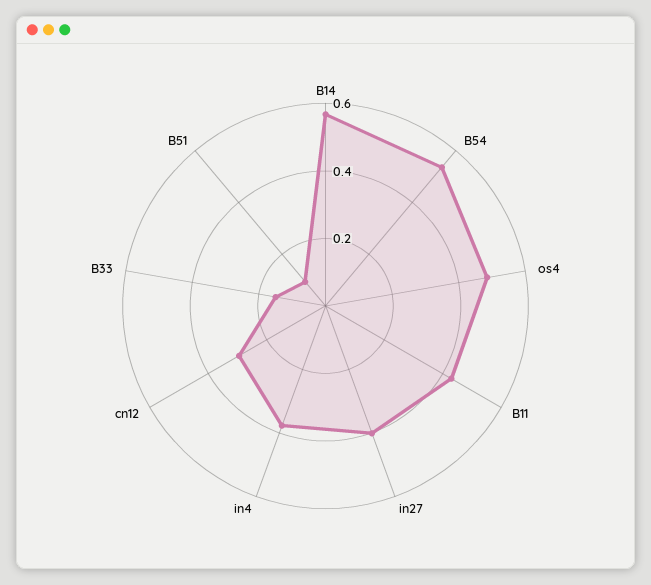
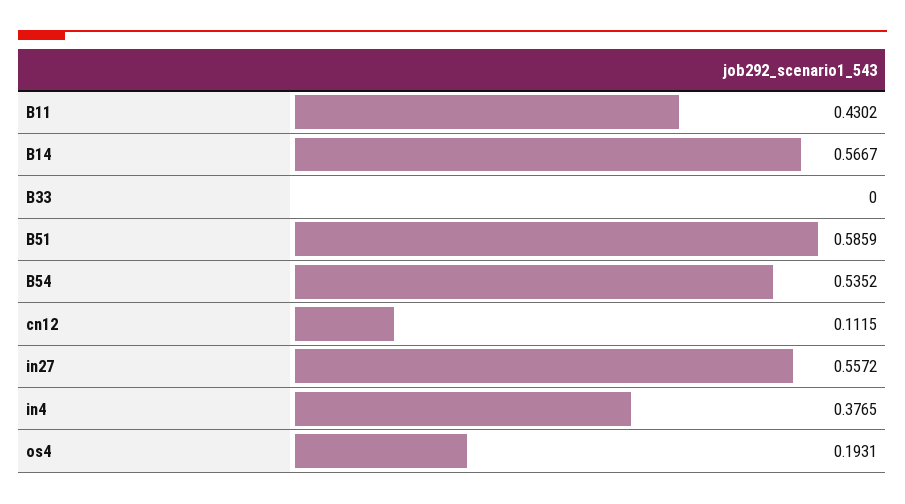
  {
    "B14": 0.5667,
    "B54": 0.5352,
-   "os4": 0.5,
+   "os4": 0.1931,
    "B11": 0.4302,
-   "in27": 0.4,
+   "in27": 0.5572,
    "in4": 0.3765,
-   "cn12": 0.3,
+   "cn12": 0.1115,
-   "B33": 0.15,
+   "B33": 0,
-   "B51": 0.1
+   "B51": 0.5859
  }

